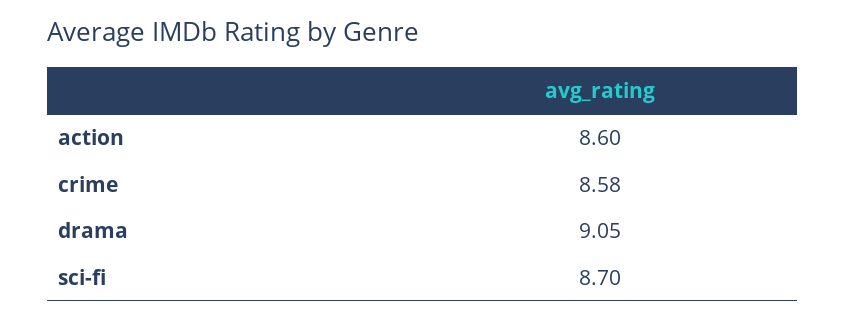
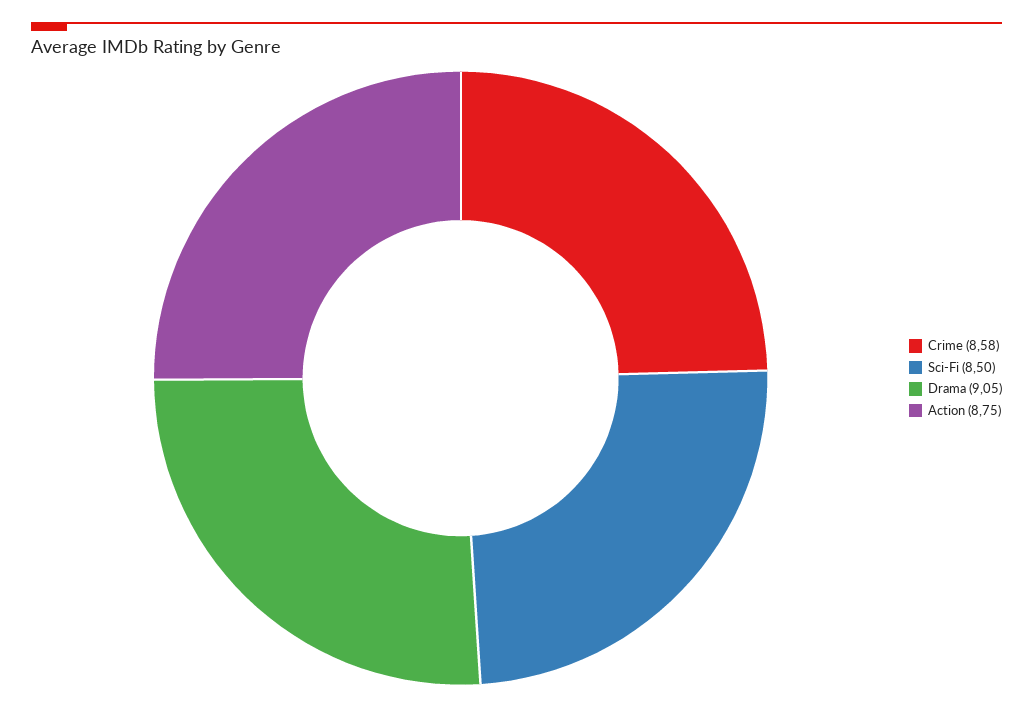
  {
-   "action": 8.6,
+   "action": 8.75,
    "crime": 8.58,
    "drama": 9.05,
-   "sci-fi": 8.7
+   "sci-fi": 8.5
  }

